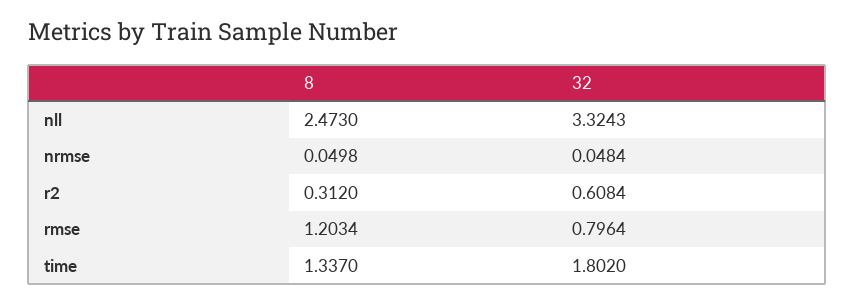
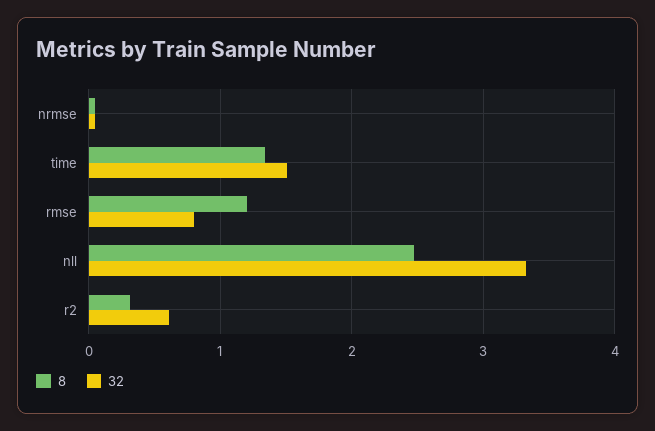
  {
    "8": {
      "nll": 2.473,
      "nrmse": 0.0498,
      "r2": 0.312,
      "rmse": 1.2034,
      "time": 1.337
    },
    "32": {
      "nll": 3.3243,
      "nrmse": 0.0484,
      "r2": 0.6084,
      "rmse": 0.7964,
-     "time": 1.802
+     "time": 1.5
    }
  }

